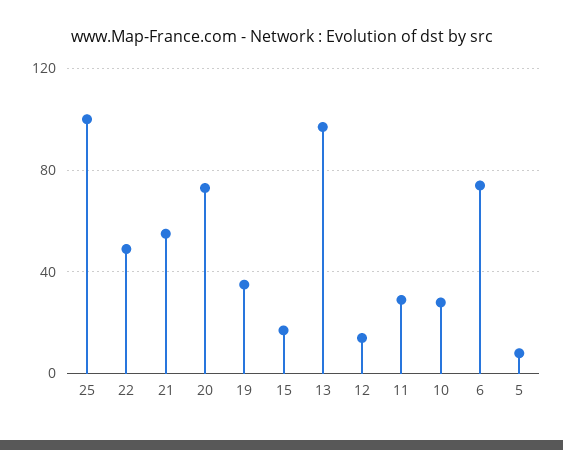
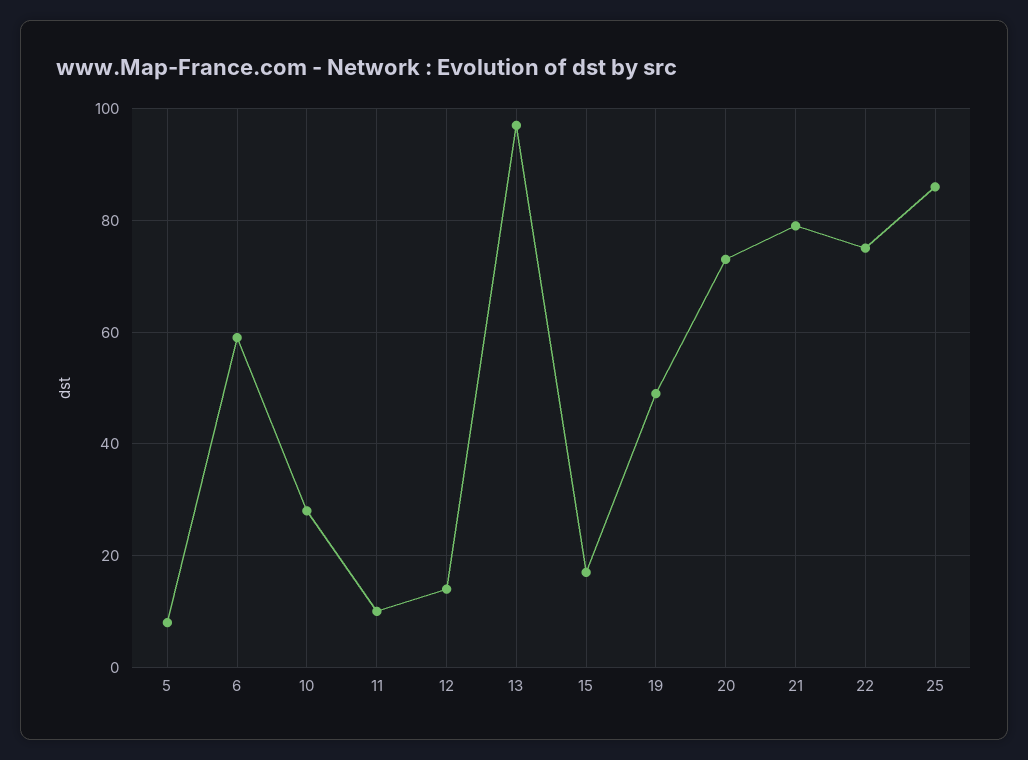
  {
-   "25": 100,
+   "25": 85,
-   "22": 50,
+   "22": 75,
-   "21": 55,
+   "21": 80,
    "20": 75,
-   "19": 35,
+   "19": 50,
    "15": 15,
    "13": 95,
    "12": 15,
-   "11": 30,
+   "11": 10,
    "10": 30,
-   "6": 75,
+   "6": 60,
    "5": 10
  }

